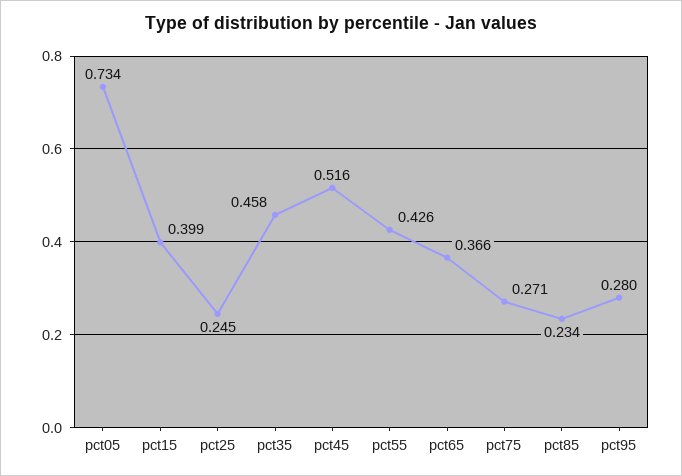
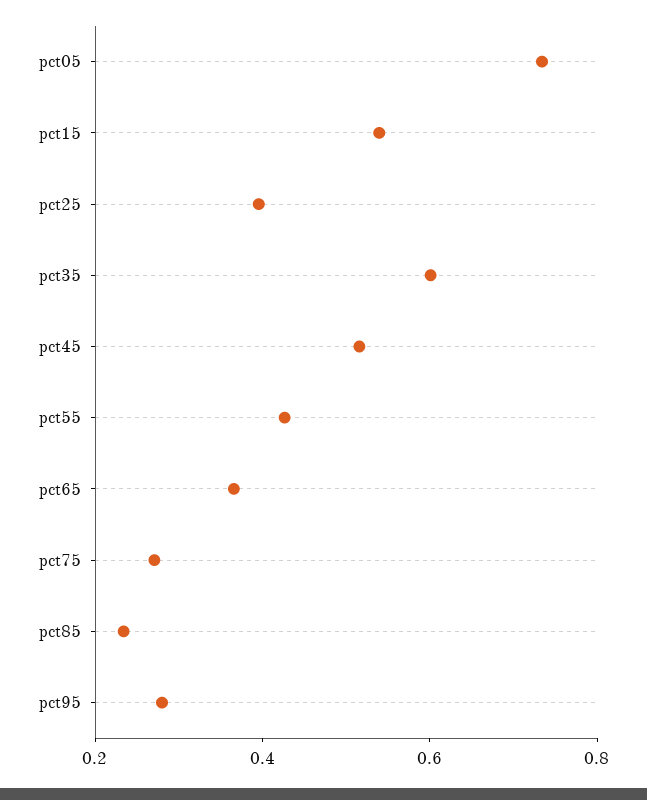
  {
    "pct05": 0.734,
-   "pct15": 0.399,
+   "pct15": 0.55,
-   "pct25": 0.245,
+   "pct25": 0.4,
-   "pct35": 0.458,
+   "pct35": 0.6,
    "pct45": 0.516,
    "pct55": 0.426,
    "pct65": 0.366,
    "pct75": 0.271,
    "pct85": 0.234,
    "pct95": 0.28
  }

